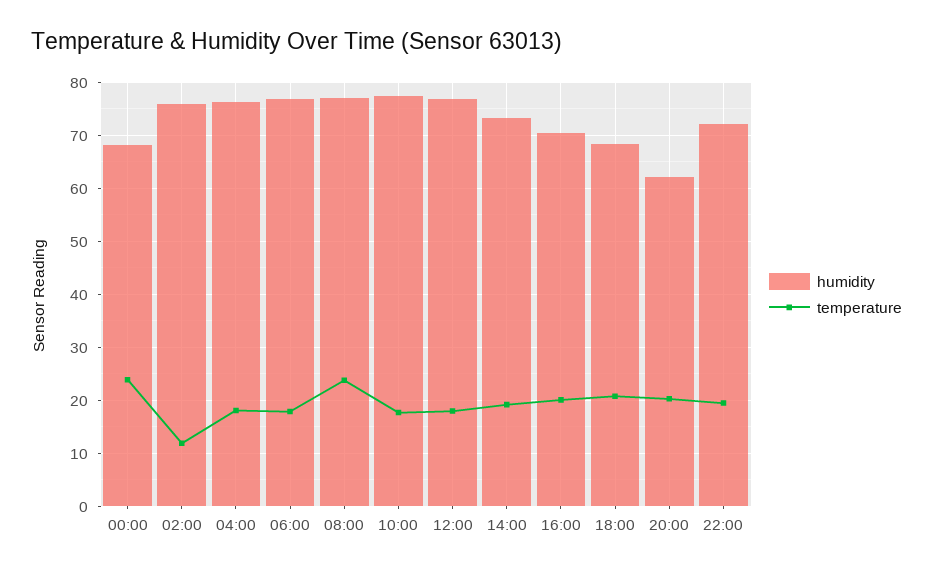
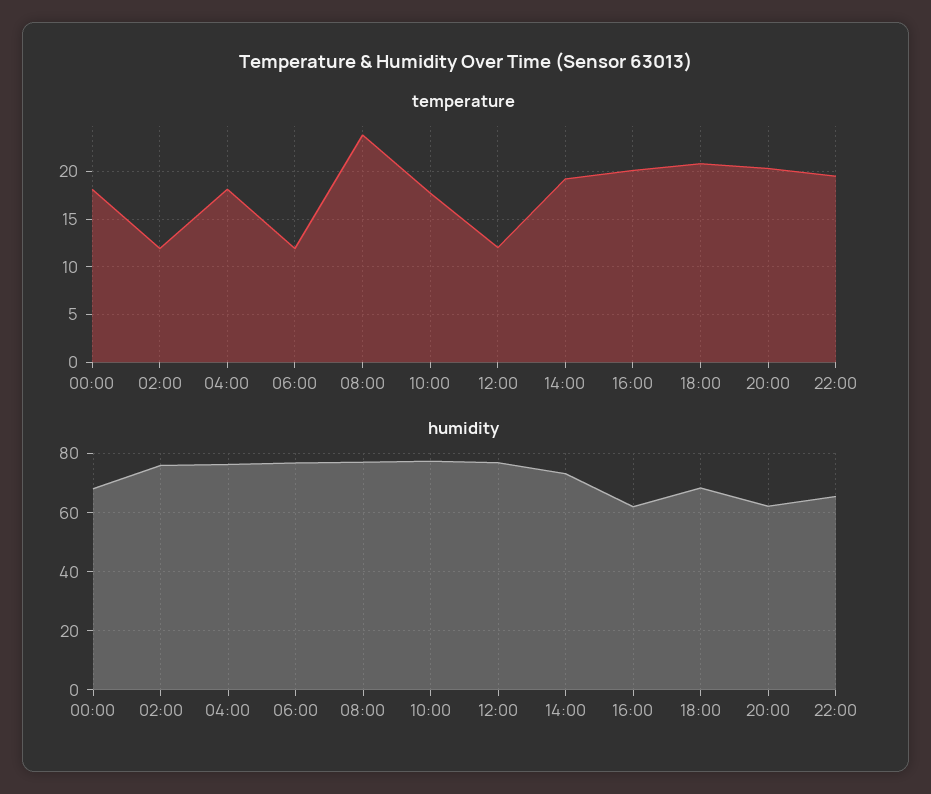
  {
    "humidity": {
      "00:00": 68,
      "02:00": 76,
      "04:00": 76,
      "06:00": 76,
      "08:00": 78,
      "10:00": 78,
      "12:00": 76,
      "14:00": 74,
-     "16:00": 70,
+     "16:00": 62.5,
      "18:00": 68,
      "20:00": 62,
-     "22:00": 72
+     "22:00": 65
    },
    "temperature": {
-     "00:00": 24,
+     "00:00": 18,
      "02:00": 12,
      "04:00": 18,
-     "06:00": 18,
+     "06:00": 12,
      "08:00": 24,
      "10:00": 18,
-     "12:00": 18,
+     "12:00": 12,
      "14:00": 19,
      "16:00": 20,
      "18:00": 21,
      "20:00": 20,
      "22:00": 20
    }
  }

